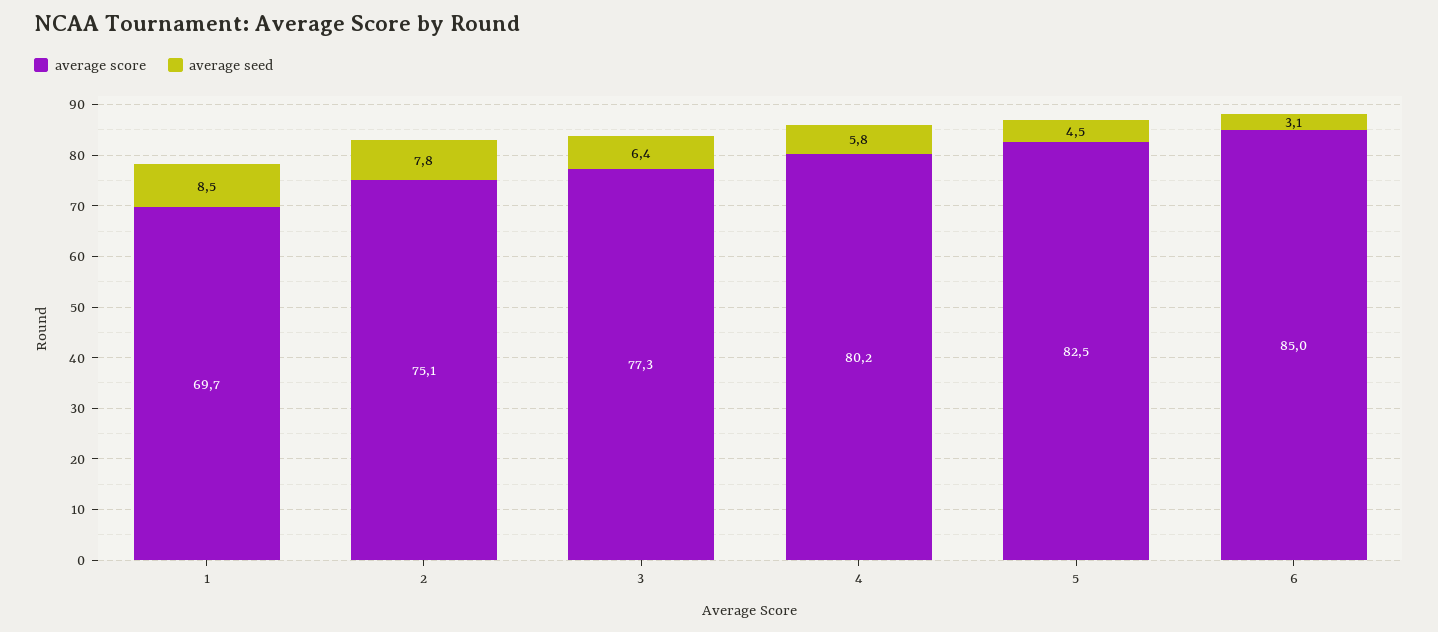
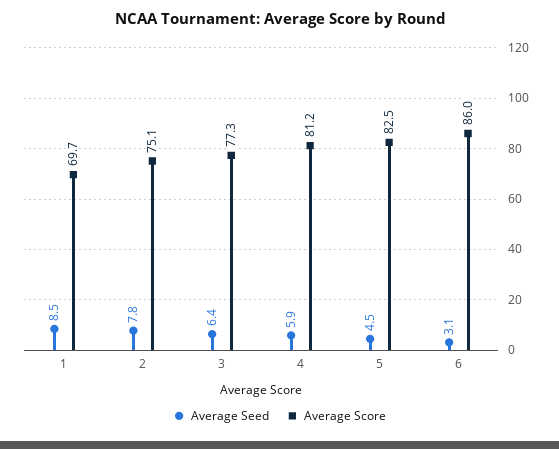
  {
    "average score": {
      "1": 69.7,
      "2": 75.1,
      "3": 77.3,
-     "4": 80.2,
+     "4": 81.2,
      "5": 82.5,
-     "6": 85
+     "6": 86
    },
    "average seed": {
      "1": 8.5,
      "2": 7.8,
      "3": 6.4,
-     "4": 5.8,
+     "4": 5.9,
      "5": 4.5,
      "6": 3.1
    }
  }

